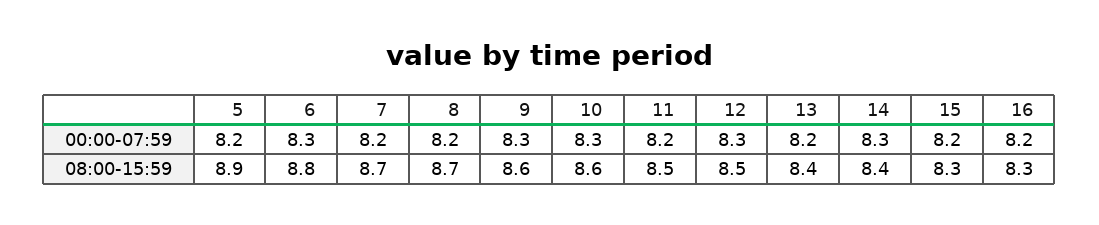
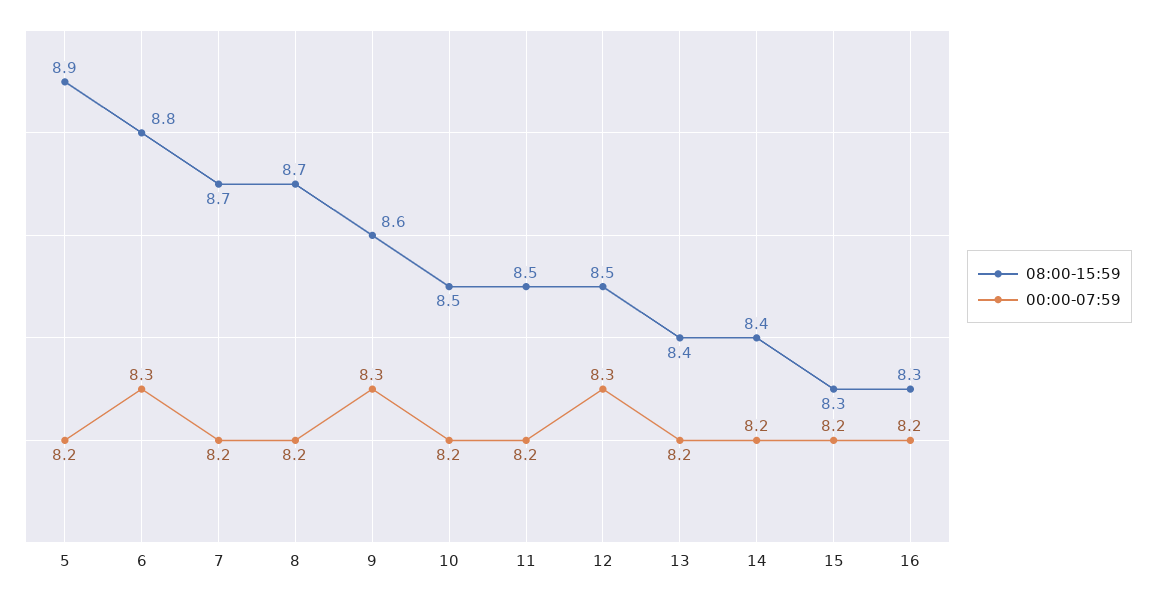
  {
    "00:00-07:59": {
      "5": 8.2,
      "6": 8.3,
      "7": 8.2,
      "8": 8.2,
      "9": 8.3,
-     "10": 8.3,
+     "10": 8.2,
      "11": 8.2,
      "12": 8.3,
      "13": 8.2,
-     "14": 8.3,
+     "14": 8.2,
      "15": 8.2,
      "16": 8.2
    },
    "08:00-15:59": {
      "5": 8.9,
      "6": 8.8,
      "7": 8.7,
      "8": 8.7,
      "9": 8.6,
-     "10": 8.6,
+     "10": 8.5,
      "11": 8.5,
      "12": 8.5,
      "13": 8.4,
      "14": 8.4,
      "15": 8.3,
      "16": 8.3
    }
  }

